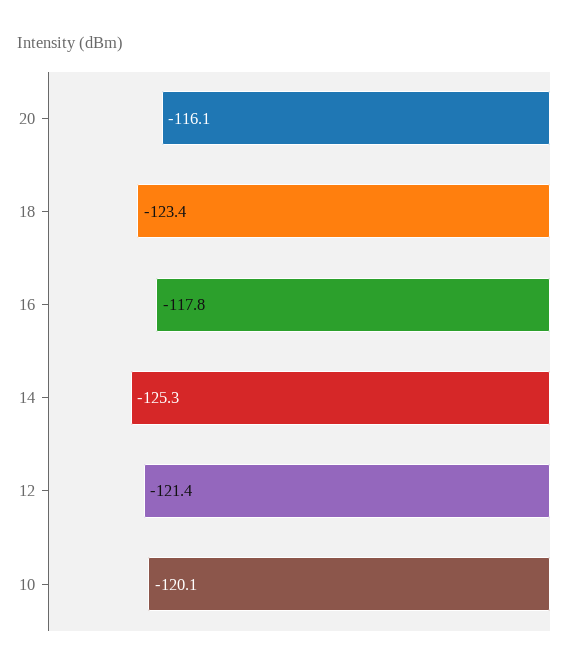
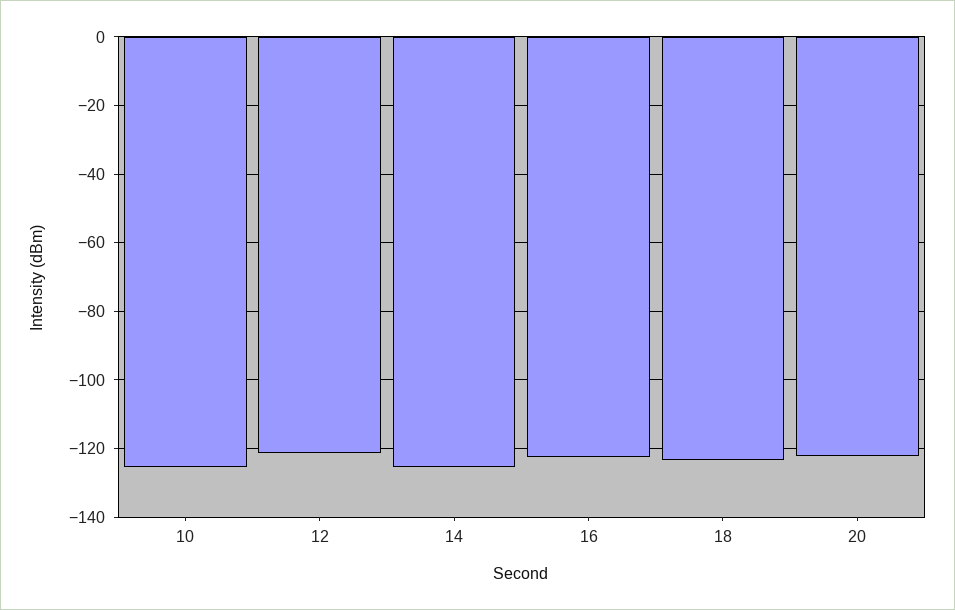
  {
-   "20": -116.1,
+   "20": -122,
    "18": -123.4,
-   "16": -117.8,
+   "16": -122,
    "14": -125.3,
    "12": -121.4,
-   "10": -120.1
+   "10": -126
  }

